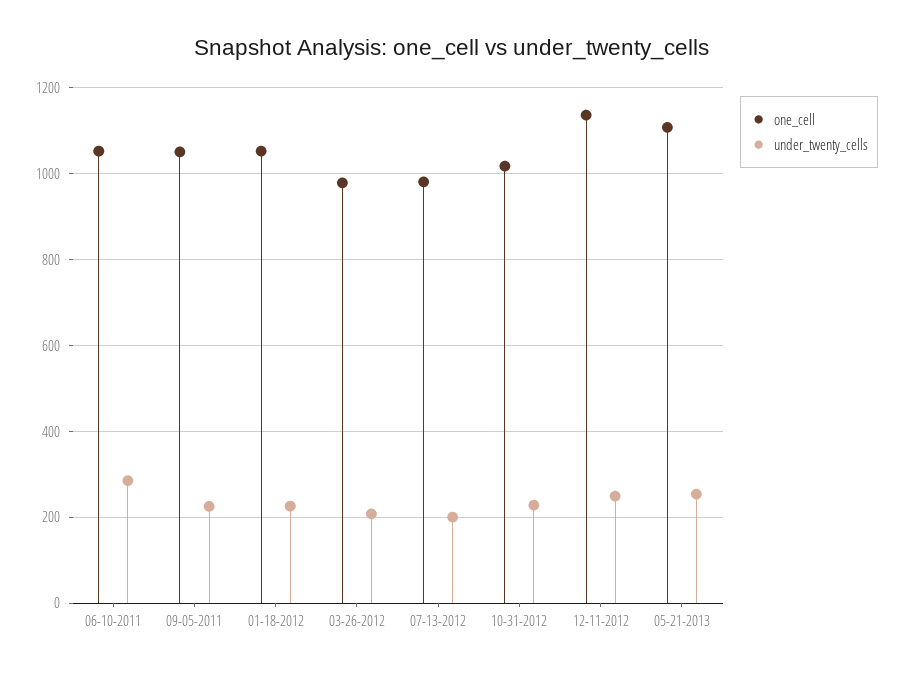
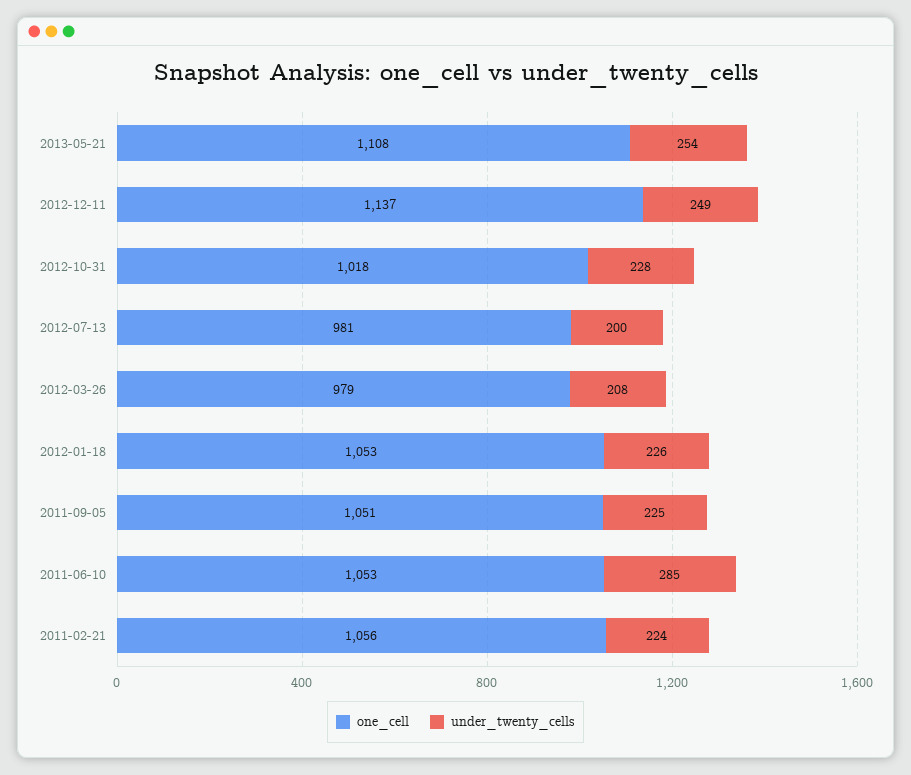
  {
    "one_cell": {
      "06-10-2011": 1053,
      "09-05-2011": 1051,
      "01-18-2012": 1053,
      "03-26-2012": 979,
      "07-13-2012": 981,
      "10-31-2012": 1018,
      "12-11-2012": 1137,
-     "05-21-2013": 1108
+     "05-21-2013": 1108,
+     "2011-02-21": 1056
    },
    "under_twenty_cells": {
      "06-10-2011": 285,
      "09-05-2011": 225,
      "01-18-2012": 226,
      "03-26-2012": 208,
      "07-13-2012": 200,
      "10-31-2012": 228,
      "12-11-2012": 249,
-     "05-21-2013": 254
+     "05-21-2013": 254,
+     "2011-02-21": 224
    }
  }

